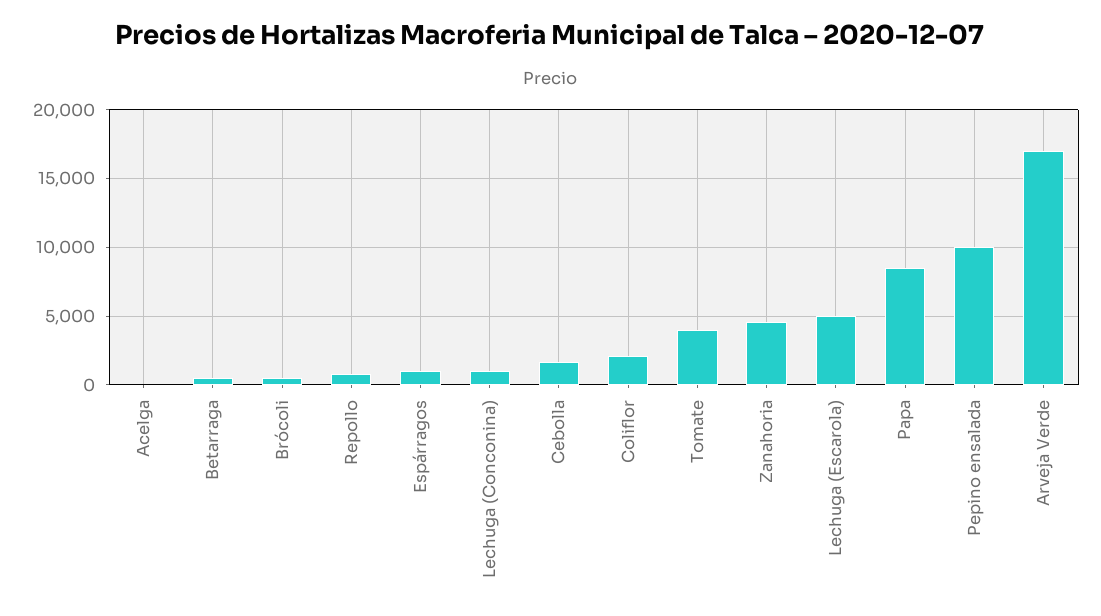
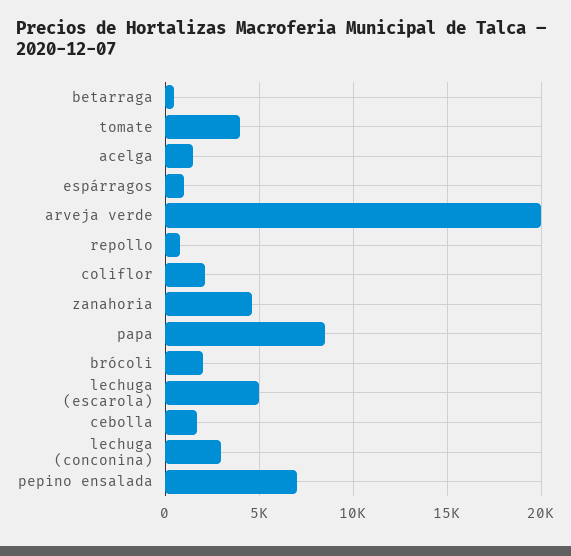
  {
-   "Acelga": 0,
+   "Acelga": 1500,
    "Betarraga": 500,
-   "Brócoli": 500,
+   "Brócoli": 2000,
    "Repollo": 1000,
    "Espárragos": 1000,
-   "Lechuga (Conconina)": 1000,
+   "Lechuga (Conconina)": 3000,
    "Cebolla": 1500,
    "Coliflor": 2000,
    "Tomate": 4000,
    "Zanahoria": 4500,
    "Lechuga (Escarola)": 5000,
    "Papa": 8500,
-   "Pepino ensalada": 10000,
+   "Pepino ensalada": 7000,
-   "Arveja Verde": 17000
+   "Arveja Verde": 20000
  }

